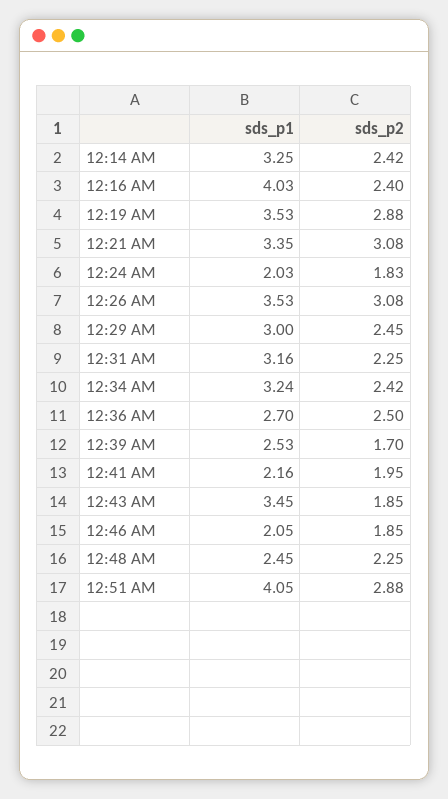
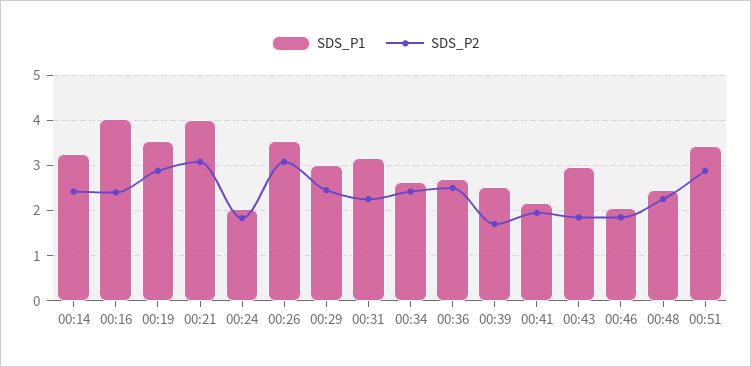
  {
    "sds_p1": {
      "12:14 AM": 3.25,
      "12:16 AM": 4.03,
      "12:19 AM": 3.53,
-     "12:21 AM": 3.35,
+     "12:21 AM": 4,
      "12:24 AM": 2.03,
      "12:26 AM": 3.53,
      "12:29 AM": 3,
      "12:31 AM": 3.16,
-     "12:34 AM": 3.24,
+     "12:34 AM": 2.6,
      "12:36 AM": 2.7,
      "12:39 AM": 2.53,
      "12:41 AM": 2.16,
-     "12:43 AM": 3.45,
+     "12:43 AM": 3,
      "12:46 AM": 2.05,
      "12:48 AM": 2.45,
-     "12:51 AM": 4.05
+     "12:51 AM": 3.4
    },
    "sds_p2": {
      "12:14 AM": 2.42,
      "12:16 AM": 2.4,
      "12:19 AM": 2.88,
      "12:21 AM": 3.08,
      "12:24 AM": 1.83,
      "12:26 AM": 3.08,
      "12:29 AM": 2.45,
      "12:31 AM": 2.25,
      "12:34 AM": 2.42,
      "12:36 AM": 2.5,
      "12:39 AM": 1.7,
      "12:41 AM": 1.95,
      "12:43 AM": 1.85,
      "12:46 AM": 1.85,
      "12:48 AM": 2.25,
      "12:51 AM": 2.88
    }
  }

